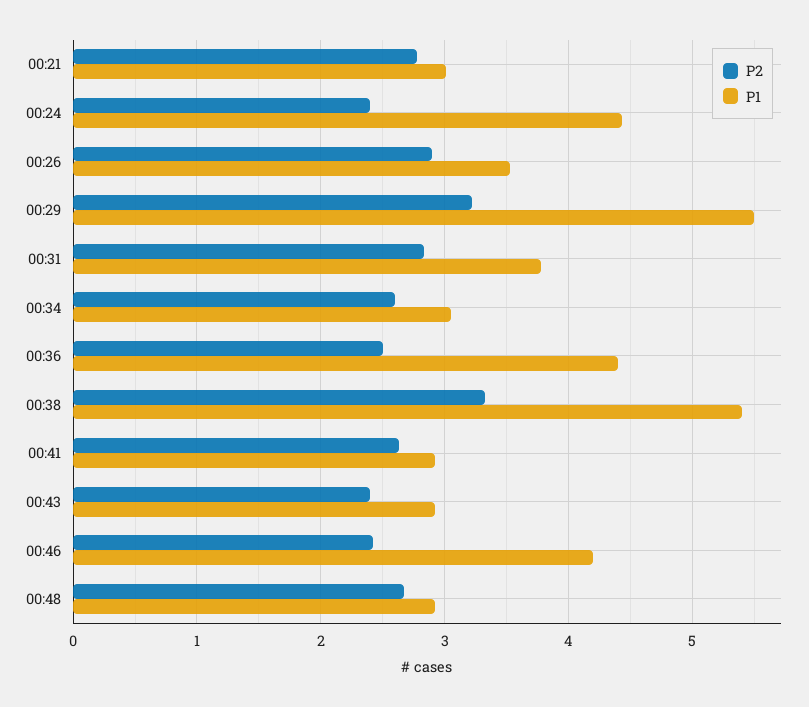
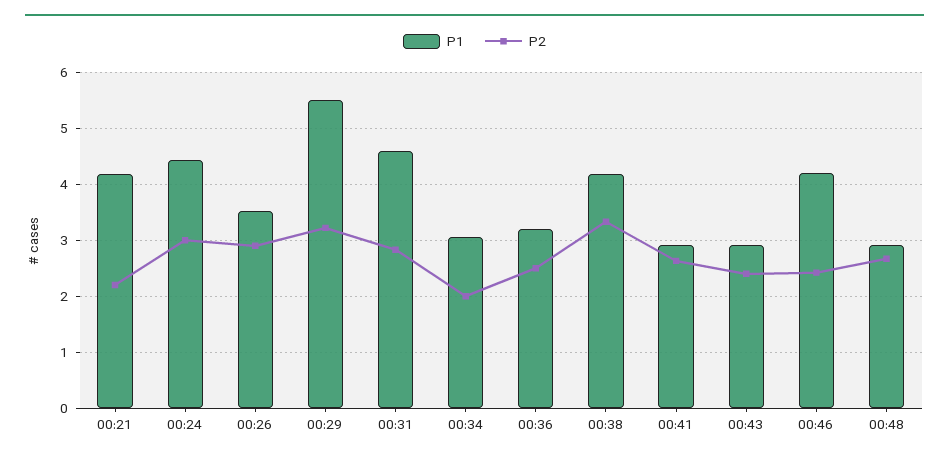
  {
    "P2": {
-     "00:21": 2.8,
+     "00:21": 2.2,
-     "00:24": 2.4,
+     "00:24": 3,
      "00:26": 2.9,
      "00:29": 3.2,
      "00:31": 2.8,
-     "00:34": 2.6,
+     "00:34": 2,
      "00:36": 2.5,
      "00:38": 3.3,
      "00:41": 2.6,
      "00:43": 2.4,
      "00:46": 2.4,
      "00:48": 2.7
    },
    "P1": {
-     "00:21": 3,
+     "00:21": 4.2,
      "00:24": 4.4,
      "00:26": 3.5,
      "00:29": 5.5,
-     "00:31": 3.8,
+     "00:31": 4.6,
      "00:34": 3.1,
-     "00:36": 4.4,
+     "00:36": 3.2,
-     "00:38": 5.4,
+     "00:38": 4.2,
      "00:41": 2.9,
      "00:43": 2.9,
      "00:46": 4.2,
      "00:48": 2.9
    }
  }

